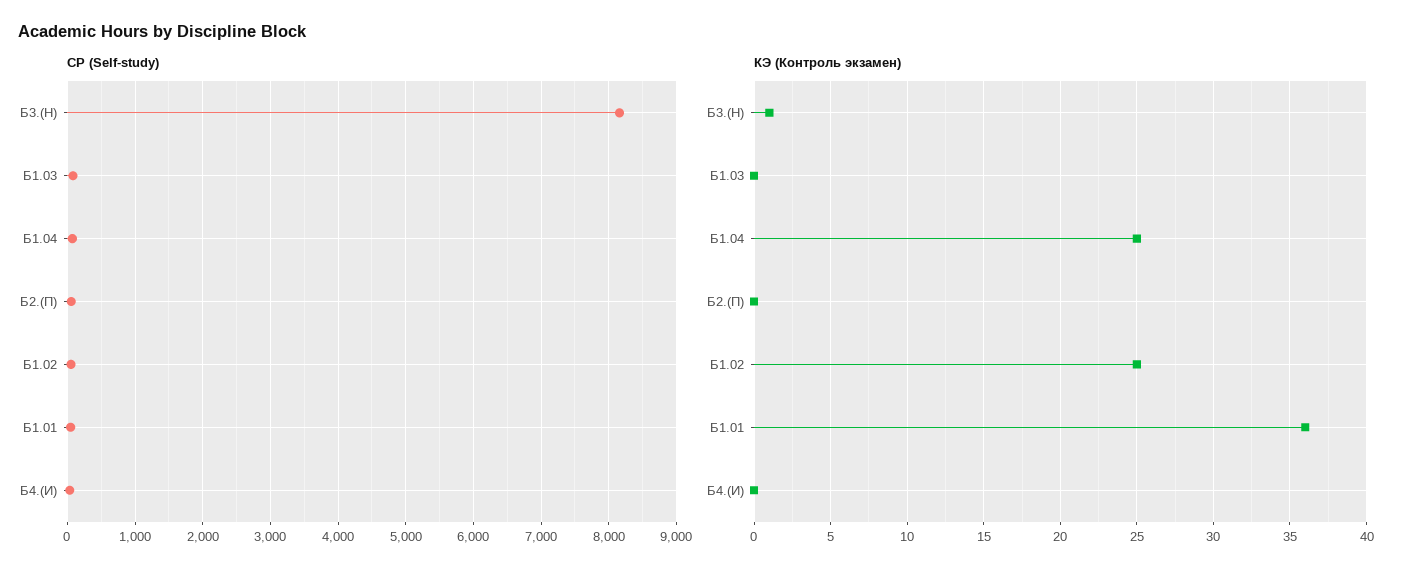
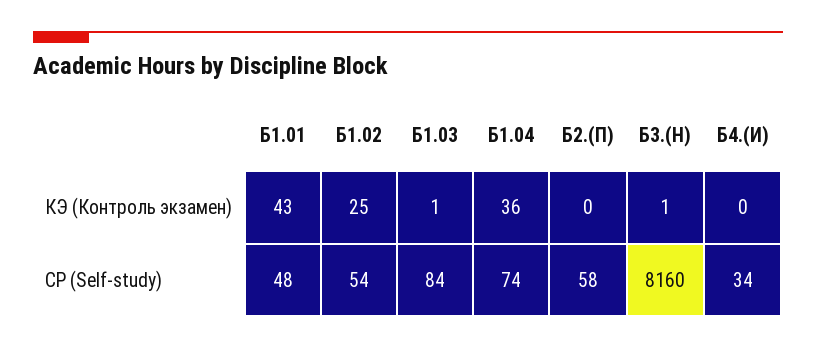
  {
    "СР (Self-study)": {
      "Б3.(Н)": 8160,
      "Б1.03": 84,
      "Б1.04": 74,
      "Б2.(П)": 58,
      "Б1.02": 54,
      "Б1.01": 48,
      "Б4.(И)": 34
    },
    "КЭ (Контроль экзамен)": {
      "Б3.(Н)": 1,
-     "Б1.03": 0,
+     "Б1.03": 1,
-     "Б1.04": 25,
+     "Б1.04": 36,
      "Б2.(П)": 0,
      "Б1.02": 25,
-     "Б1.01": 36,
+     "Б1.01": 43,
      "Б4.(И)": 0
    }
  }

